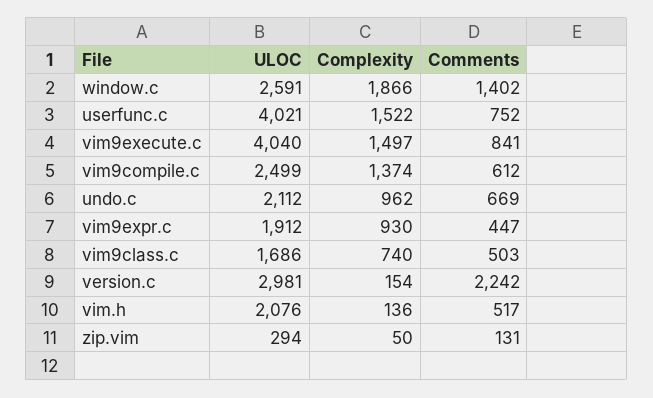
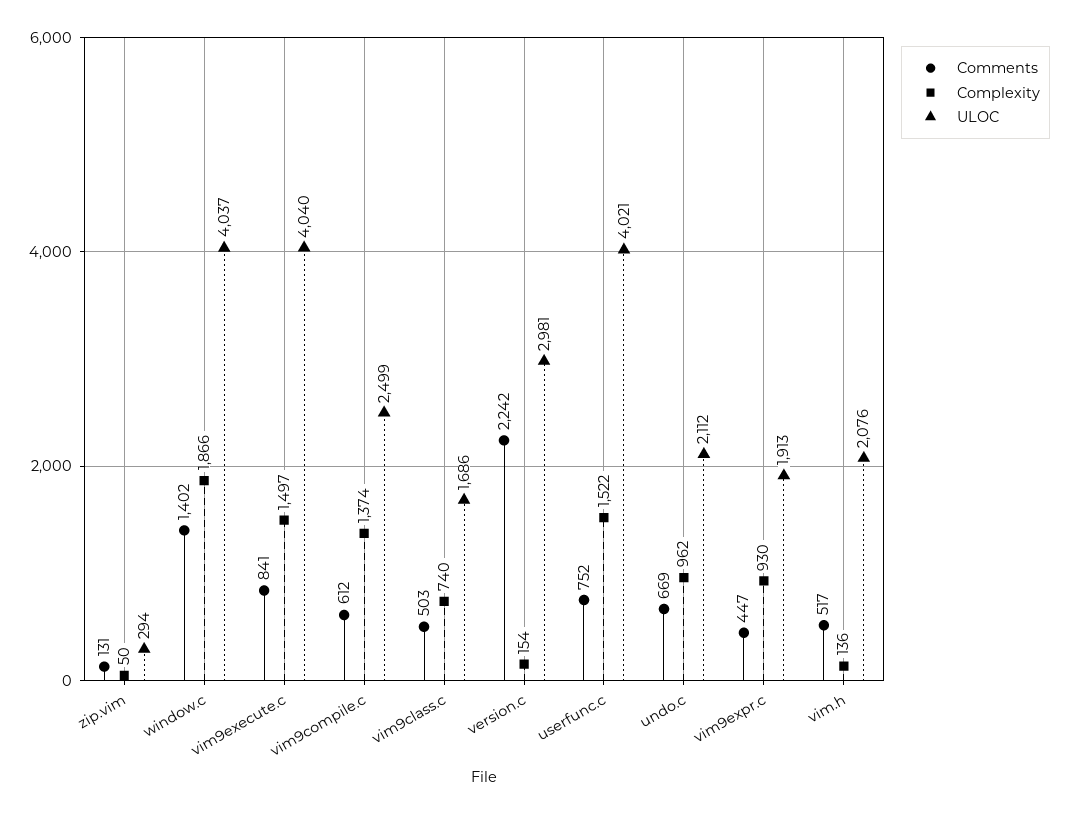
  {
    "ULOC": {
-     "window.c": 2591,
+     "window.c": 4037,
      "userfunc.c": 4021,
      "vim9execute.c": 4040,
      "vim9compile.c": 2499,
      "undo.c": 2112,
-     "vim9expr.c": 1912,
+     "vim9expr.c": 1913,
      "vim9class.c": 1686,
      "version.c": 2981,
      "vim.h": 2076,
      "zip.vim": 294
    },
    "Complexity": {
      "window.c": 1866,
      "userfunc.c": 1522,
      "vim9execute.c": 1497,
      "vim9compile.c": 1374,
      "undo.c": 962,
      "vim9expr.c": 930,
      "vim9class.c": 740,
      "version.c": 154,
      "vim.h": 136,
      "zip.vim": 50
    },
    "Comments": {
      "window.c": 1402,
      "userfunc.c": 752,
      "vim9execute.c": 841,
      "vim9compile.c": 612,
      "undo.c": 669,
      "vim9expr.c": 447,
      "vim9class.c": 503,
      "version.c": 2242,
      "vim.h": 517,
      "zip.vim": 131
    }
  }

